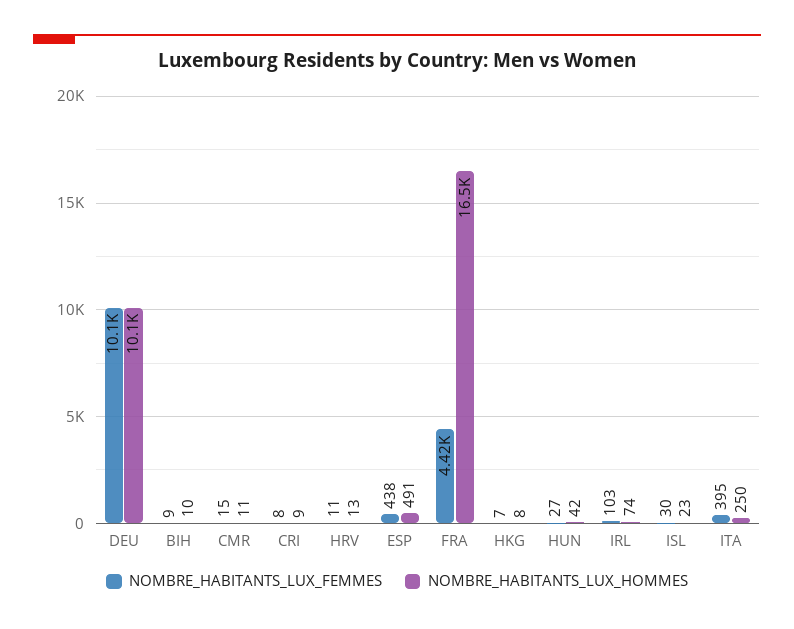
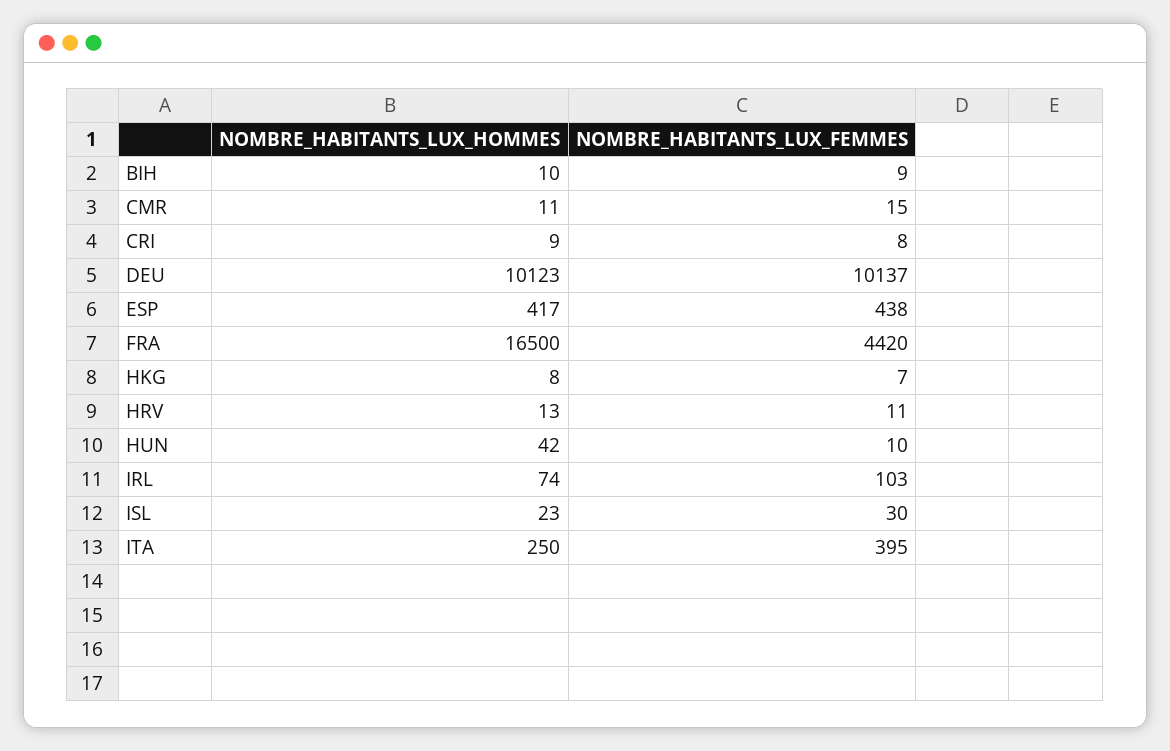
  {
    "NOMBRE_HABITANTS_LUX_FEMMES": {
      "DEU": 10137,
      "BIH": 9,
      "CMR": 15,
      "CRI": 8,
      "HRV": 11,
      "ESP": 438,
      "FRA": 4420,
      "HKG": 7,
-     "HUN": 27,
+     "HUN": 10,
      "IRL": 103,
      "ISL": 30,
      "ITA": 395
    },
    "NOMBRE_HABITANTS_LUX_HOMMES": {
      "DEU": 10123,
      "BIH": 10,
      "CMR": 11,
      "CRI": 9,
      "HRV": 13,
-     "ESP": 491,
+     "ESP": 417,
      "FRA": 16500,
      "HKG": 8,
      "HUN": 42,
      "IRL": 74,
      "ISL": 23,
      "ITA": 250
    }
  }

